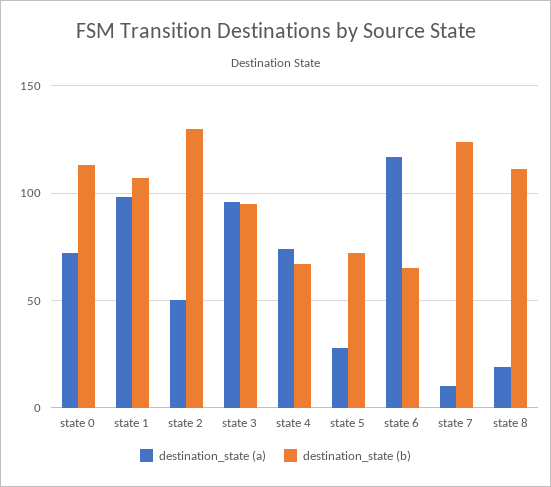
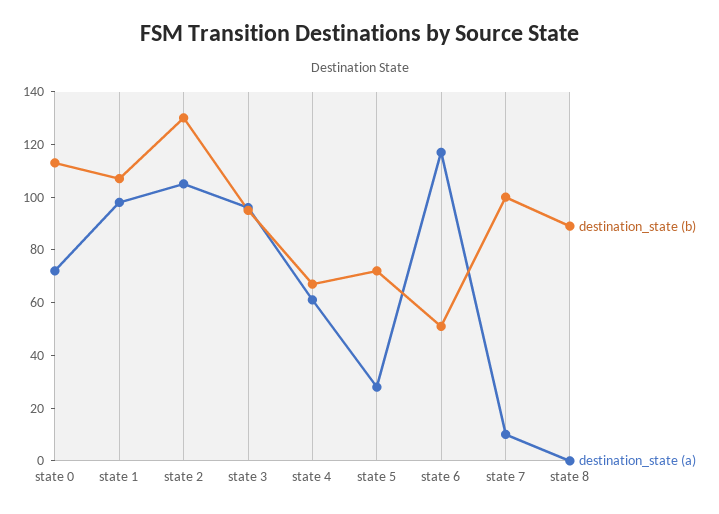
  {
    "destination_state (a)": {
      "state 0": 70,
      "state 1": 100,
-     "state 2": 50,
+     "state 2": 105,
      "state 3": 95,
-     "state 4": 75,
+     "state 4": 60,
      "state 5": 30,
      "state 6": 115,
      "state 7": 10,
-     "state 8": 20
+     "state 8": 0
    },
    "destination_state (b)": {
      "state 0": 115,
      "state 1": 105,
      "state 2": 130,
      "state 3": 95,
      "state 4": 65,
      "state 5": 70,
-     "state 6": 65,
+     "state 6": 50,
-     "state 7": 125,
+     "state 7": 100,
-     "state 8": 110
+     "state 8": 90
    }
  }

